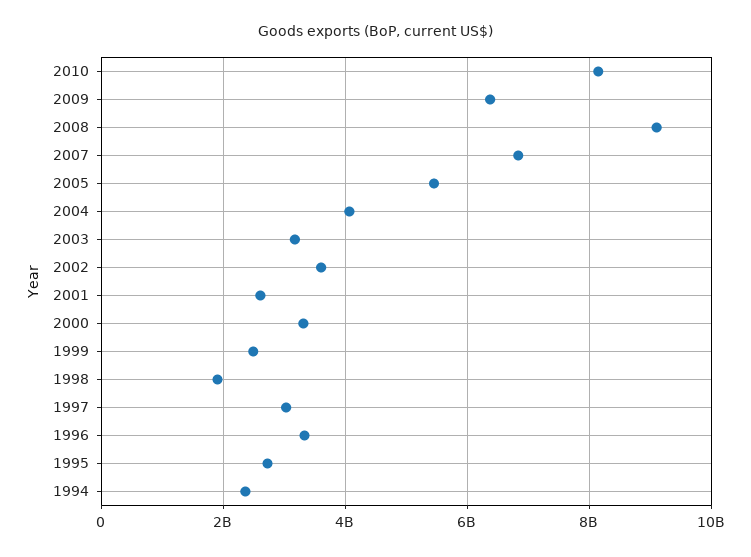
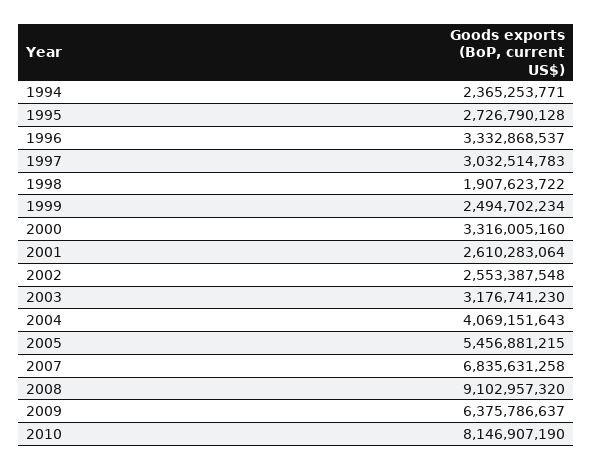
  {
    "2010": 8146907190,
    "2009": 6375786637,
    "2008": 9102957320,
    "2007": 6835631258,
    "2005": 5456881215,
    "2004": 4069151643,
    "2003": 3176741230,
-   "2002": 3600000000,
+   "2002": 2553387548,
    "2001": 2610283064,
    "2000": 3316005160,
    "1999": 2494702234,
    "1998": 1907623722,
    "1997": 3032514783,
    "1996": 3332868537,
    "1995": 2726790128,
    "1994": 2365253771
  }

